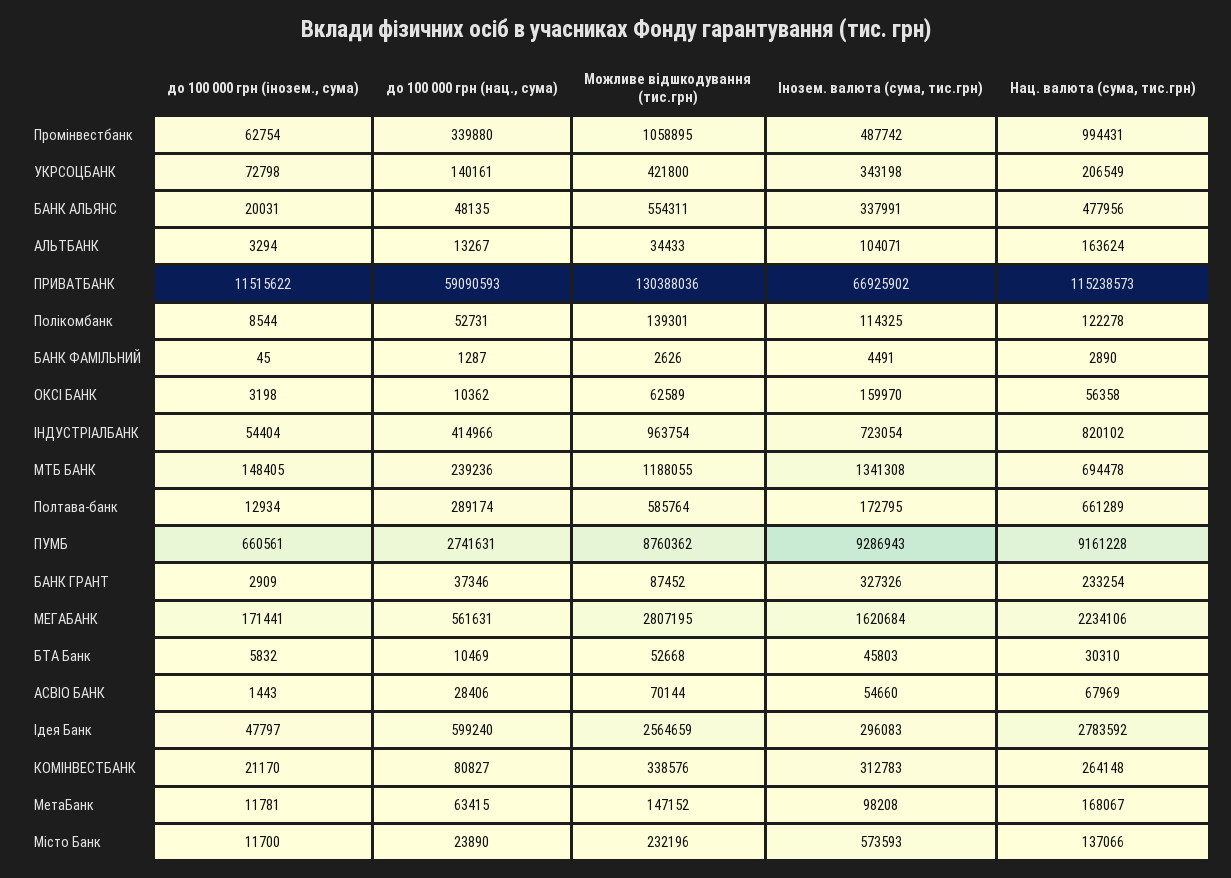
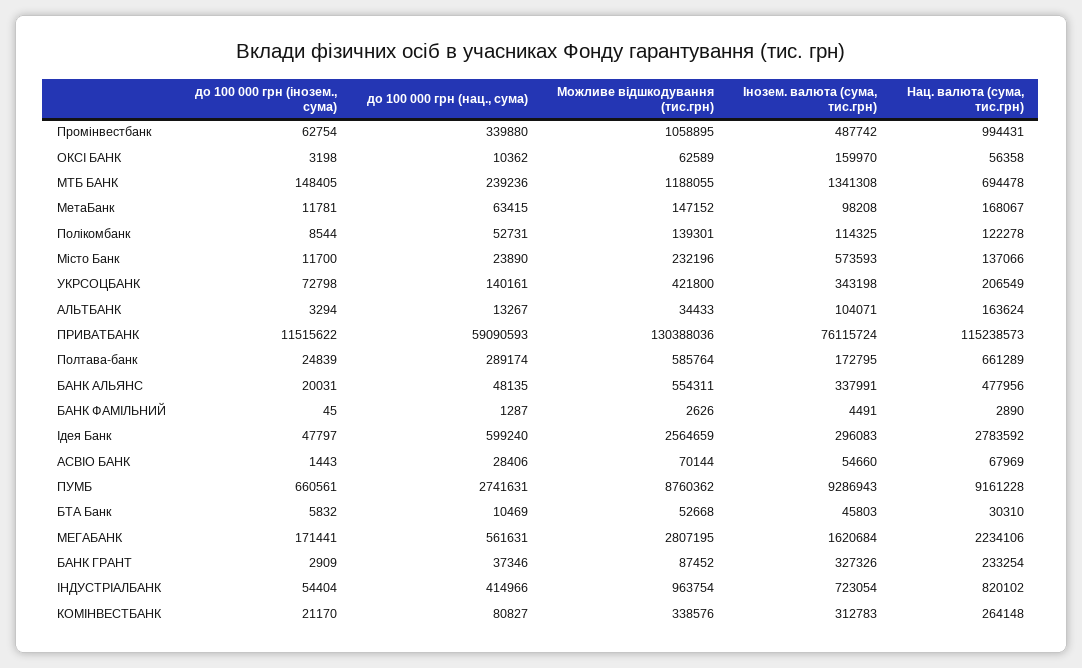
  {
    "до 100 000 грн (інозем., сума)": {
      "Промінвестбанк": 62754,
      "УКРСОЦБАНК": 72798,
      "БАНК АЛЬЯНС": 20031,
      "АЛЬТБАНК": 3294,
      "ПРИВАТБАНК": 11515622,
      "Полікомбанк": 8544,
      "БАНК ФАМІЛЬНИЙ": 45,
      "ОКСІ БАНК": 3198,
      "ІНДУСТРІАЛБАНК": 54404,
      "МТБ БАНК": 148405,
-     "Полтава-банк": 12934,
+     "Полтава-банк": 24839,
      "ПУМБ": 660561,
      "БАНК ГРАНТ": 2909,
      "МЕГАБАНК": 171441,
      "БТА Банк": 5832,
      "АСВІО БАНК": 1443,
      "Ідея Банк": 47797,
      "КОМІНВЕСТБАНК": 21170,
      "МетаБанк": 11781,
      "Місто Банк": 11700
    },
    "до 100 000 грн (нац., сума)": {
      "Промінвестбанк": 339880,
      "УКРСОЦБАНК": 140161,
      "БАНК АЛЬЯНС": 48135,
      "АЛЬТБАНК": 13267,
      "ПРИВАТБАНК": 59090593,
      "Полікомбанк": 52731,
      "БАНК ФАМІЛЬНИЙ": 1287,
      "ОКСІ БАНК": 10362,
      "ІНДУСТРІАЛБАНК": 414966,
      "МТБ БАНК": 239236,
      "Полтава-банк": 289174,
      "ПУМБ": 2741631,
      "БАНК ГРАНТ": 37346,
      "МЕГАБАНК": 561631,
      "БТА Банк": 10469,
      "АСВІО БАНК": 28406,
      "Ідея Банк": 599240,
      "КОМІНВЕСТБАНК": 80827,
      "МетаБанк": 63415,
      "Місто Банк": 23890
    },
    "Можливе відшкодування (тис.грн)": {
      "Промінвестбанк": 1058895,
      "УКРСОЦБАНК": 421800,
      "БАНК АЛЬЯНС": 554311,
      "АЛЬТБАНК": 34433,
      "ПРИВАТБАНК": 130388036,
      "Полікомбанк": 139301,
      "БАНК ФАМІЛЬНИЙ": 2626,
      "ОКСІ БАНК": 62589,
      "ІНДУСТРІАЛБАНК": 963754,
      "МТБ БАНК": 1188055,
      "Полтава-банк": 585764,
      "ПУМБ": 8760362,
      "БАНК ГРАНТ": 87452,
      "МЕГАБАНК": 2807195,
      "БТА Банк": 52668,
      "АСВІО БАНК": 70144,
      "Ідея Банк": 2564659,
      "КОМІНВЕСТБАНК": 338576,
      "МетаБанк": 147152,
      "Місто Банк": 232196
    },
    "Інозем. валюта (сума, тис.грн)": {
      "Промінвестбанк": 487742,
      "УКРСОЦБАНК": 343198,
      "БАНК АЛЬЯНС": 337991,
      "АЛЬТБАНК": 104071,
-     "ПРИВАТБАНК": 66925902,
+     "ПРИВАТБАНК": 76115724,
      "Полікомбанк": 114325,
      "БАНК ФАМІЛЬНИЙ": 4491,
      "ОКСІ БАНК": 159970,
      "ІНДУСТРІАЛБАНК": 723054,
      "МТБ БАНК": 1341308,
      "Полтава-банк": 172795,
      "ПУМБ": 9286943,
      "БАНК ГРАНТ": 327326,
      "МЕГАБАНК": 1620684,
      "БТА Банк": 45803,
      "АСВІО БАНК": 54660,
      "Ідея Банк": 296083,
      "КОМІНВЕСТБАНК": 312783,
      "МетаБанк": 98208,
      "Місто Банк": 573593
    },
    "Нац. валюта (сума, тис.грн)": {
      "Промінвестбанк": 994431,
      "УКРСОЦБАНК": 206549,
      "БАНК АЛЬЯНС": 477956,
      "АЛЬТБАНК": 163624,
      "ПРИВАТБАНК": 115238573,
      "Полікомбанк": 122278,
      "БАНК ФАМІЛЬНИЙ": 2890,
      "ОКСІ БАНК": 56358,
      "ІНДУСТРІАЛБАНК": 820102,
      "МТБ БАНК": 694478,
      "Полтава-банк": 661289,
      "ПУМБ": 9161228,
      "БАНК ГРАНТ": 233254,
      "МЕГАБАНК": 2234106,
      "БТА Банк": 30310,
      "АСВІО БАНК": 67969,
      "Ідея Банк": 2783592,
      "КОМІНВЕСТБАНК": 264148,
      "МетаБанк": 168067,
      "Місто Банк": 137066
    }
  }

